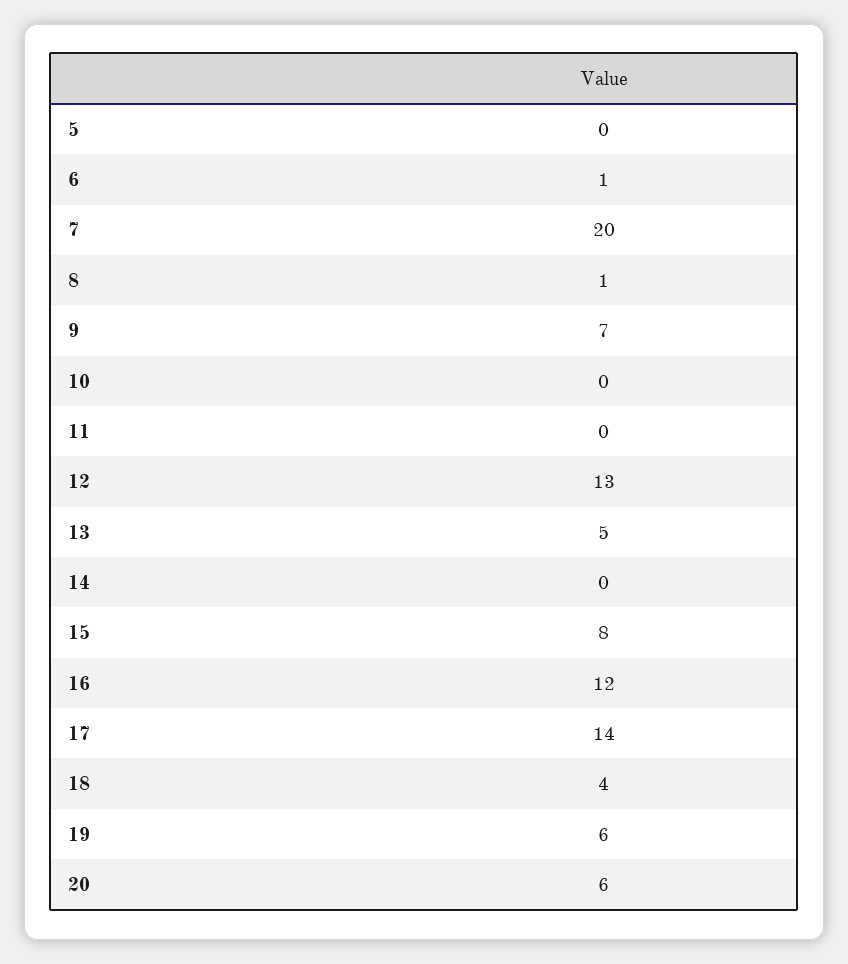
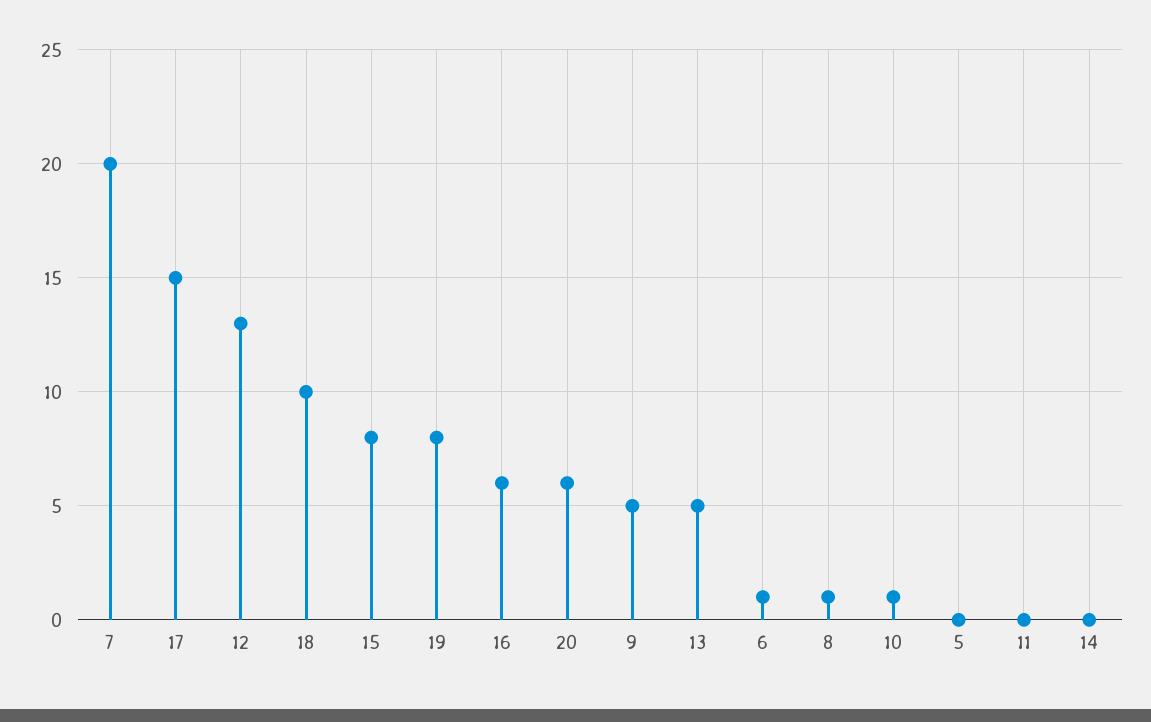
  {
    "5": 0,
    "6": 1,
    "7": 20,
    "8": 1,
-   "9": 7,
+   "9": 5,
-   "10": 0,
+   "10": 1,
    "11": 0,
    "12": 13,
    "13": 5,
    "14": 0,
    "15": 8,
-   "16": 12,
+   "16": 6,
-   "17": 14,
+   "17": 15,
-   "18": 4,
+   "18": 10,
-   "19": 6,
+   "19": 8,
    "20": 6
  }

